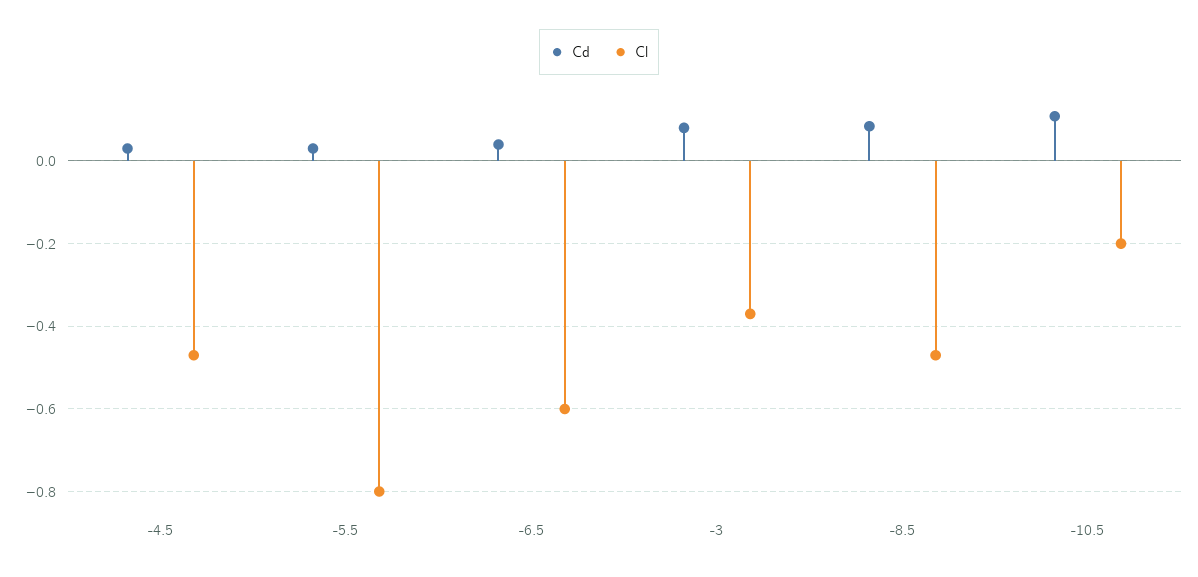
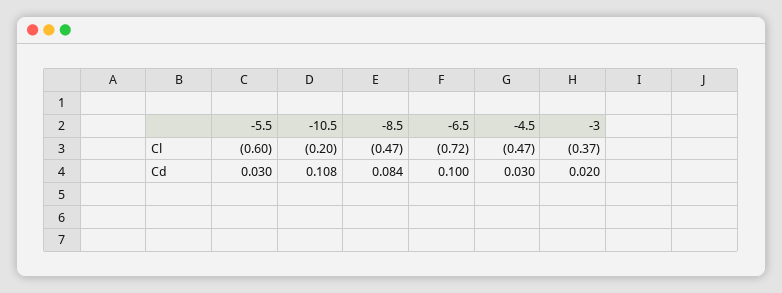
  {
    "Cd": {
      "-4.5": 0.03,
      "-5.5": 0.03,
-     "-6.5": 0.04,
+     "-6.5": 0.1,
-     "-3": 0.08,
+     "-3": 0.02,
      "-8.5": 0.084,
      "-10.5": 0.108
    },
    "Cl": {
      "-4.5": -0.47,
-     "-5.5": -0.8,
+     "-5.5": -0.6,
-     "-6.5": -0.6,
+     "-6.5": -0.72,
      "-3": -0.37,
      "-8.5": -0.47,
      "-10.5": -0.2
    }
  }

